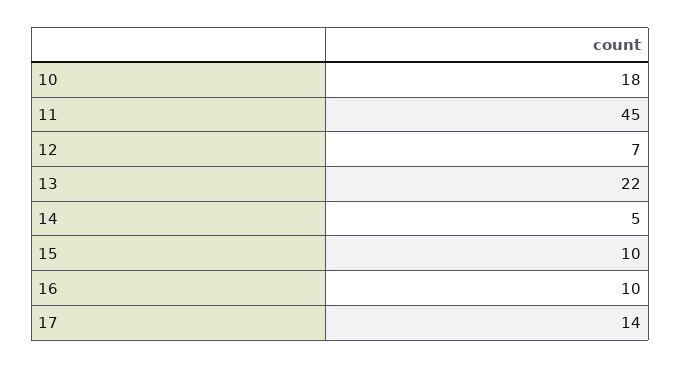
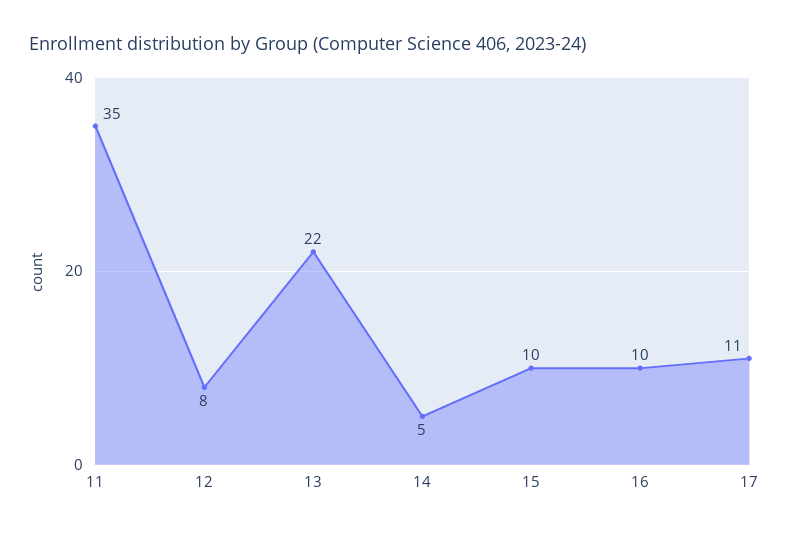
  {
-   "10": 18,
-   "11": 45,
+   "11": 35,
-   "12": 7,
+   "12": 8,
    "13": 22,
    "14": 5,
    "15": 10,
    "16": 10,
-   "17": 14
+   "17": 11
  }

